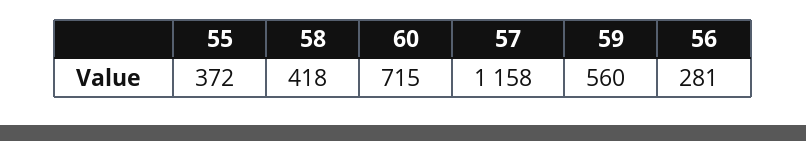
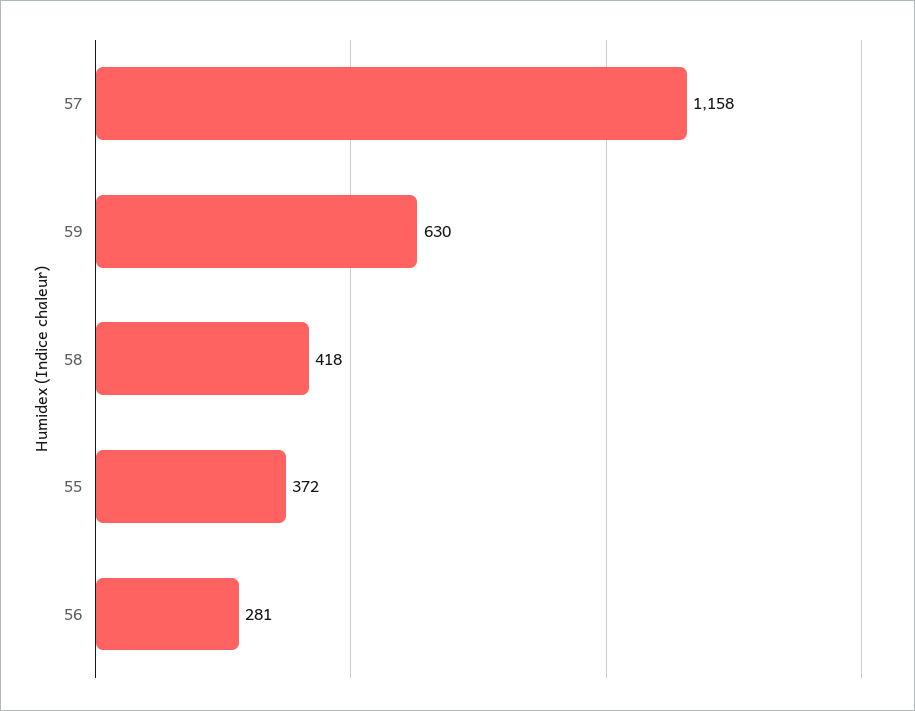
  {
    "55": 372,
    "58": 418,
-   "60": 715,
    "57": 1158,
-   "59": 560,
+   "59": 630,
    "56": 281
  }

